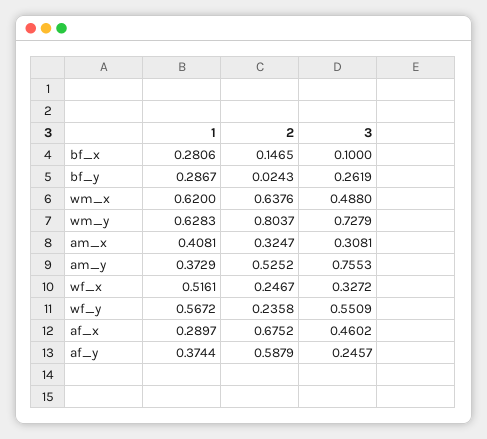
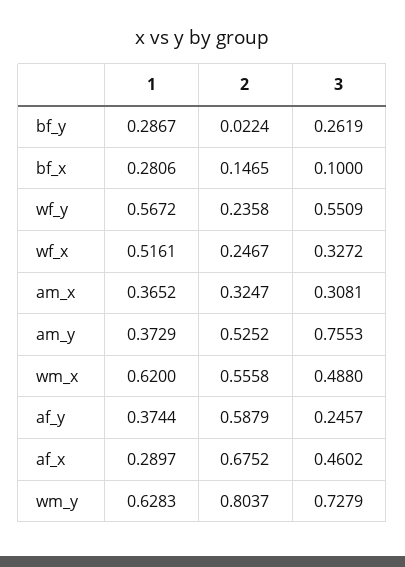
  {
    "1": {
      "bf_x": 0.2806,
      "bf_y": 0.2867,
      "wm_x": 0.62,
      "wm_y": 0.6283,
-     "am_x": 0.4081,
+     "am_x": 0.3652,
      "am_y": 0.3729,
      "wf_x": 0.5161,
      "wf_y": 0.5672,
      "af_x": 0.2897,
      "af_y": 0.3744
    },
    "2": {
      "bf_x": 0.1465,
-     "bf_y": 0.0243,
+     "bf_y": 0.0224,
-     "wm_x": 0.6376,
+     "wm_x": 0.5558,
      "wm_y": 0.8037,
      "am_x": 0.3247,
      "am_y": 0.5252,
      "wf_x": 0.2467,
      "wf_y": 0.2358,
      "af_x": 0.6752,
      "af_y": 0.5879
    },
    "3": {
      "bf_x": 0.1,
      "bf_y": 0.2619,
      "wm_x": 0.488,
      "wm_y": 0.7279,
      "am_x": 0.3081,
      "am_y": 0.7553,
      "wf_x": 0.3272,
      "wf_y": 0.5509,
      "af_x": 0.4602,
      "af_y": 0.2457
    }
  }

